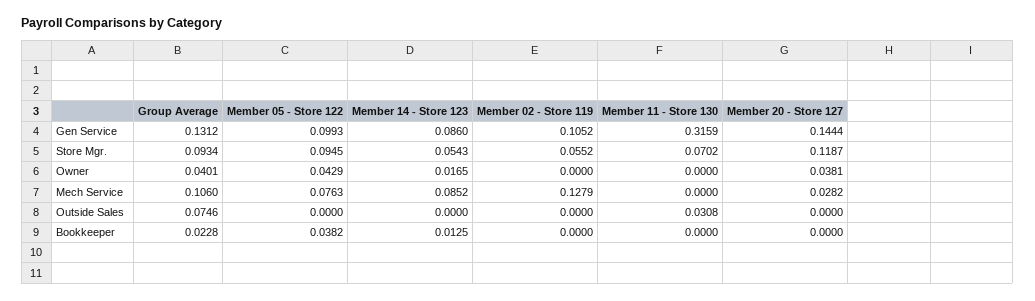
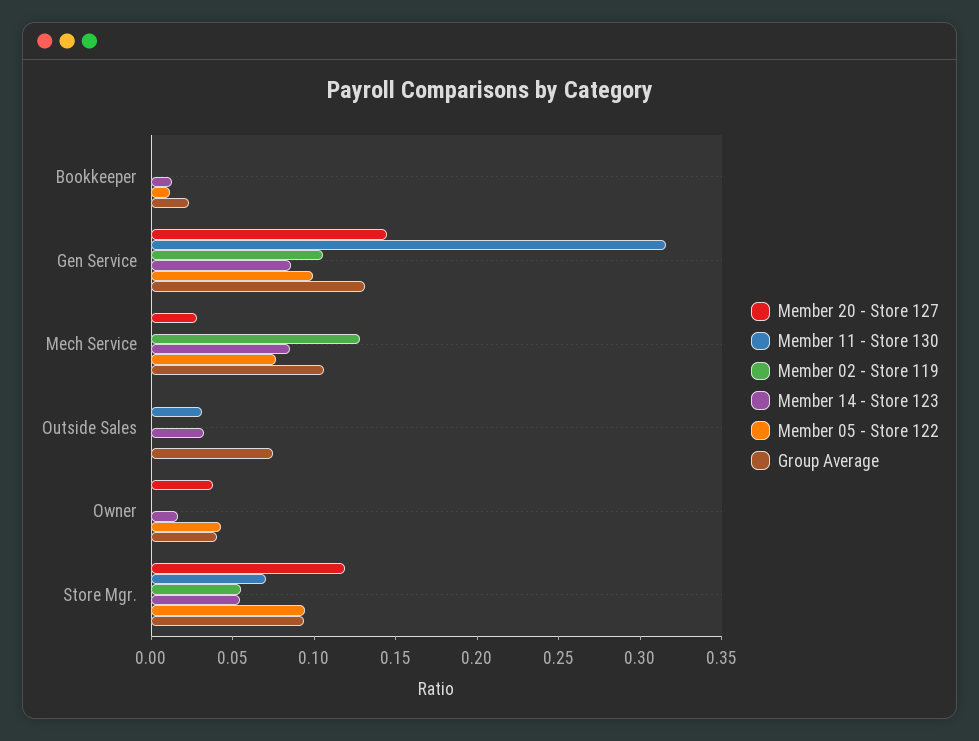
  {
    "Group Average": {
      "Gen Service": 0.1312,
      "Store Mgr.": 0.0934,
      "Owner": 0.0401,
      "Mech Service": 0.106,
      "Outside Sales": 0.0746,
      "Bookkeeper": 0.0228
    },
    "Member 05 - Store 122": {
      "Gen Service": 0.0993,
      "Store Mgr.": 0.0945,
      "Owner": 0.0429,
      "Mech Service": 0.0763,
      "Outside Sales": 0,
-     "Bookkeeper": 0.0382
+     "Bookkeeper": 0.01
    },
    "Member 14 - Store 123": {
      "Gen Service": 0.086,
      "Store Mgr.": 0.0543,
      "Owner": 0.0165,
      "Mech Service": 0.0852,
-     "Outside Sales": 0,
+     "Outside Sales": 0.03,
      "Bookkeeper": 0.0125
    },
    "Member 02 - Store 119": {
      "Gen Service": 0.1052,
      "Store Mgr.": 0.0552,
      "Owner": 0,
      "Mech Service": 0.1279,
      "Outside Sales": 0,
      "Bookkeeper": 0
    },
    "Member 11 - Store 130": {
      "Gen Service": 0.3159,
      "Store Mgr.": 0.0702,
      "Owner": 0,
      "Mech Service": 0,
      "Outside Sales": 0.0308,
      "Bookkeeper": 0
    },
    "Member 20 - Store 127": {
      "Gen Service": 0.1444,
      "Store Mgr.": 0.1187,
      "Owner": 0.0381,
      "Mech Service": 0.0282,
      "Outside Sales": 0,
      "Bookkeeper": 0
    }
  }

